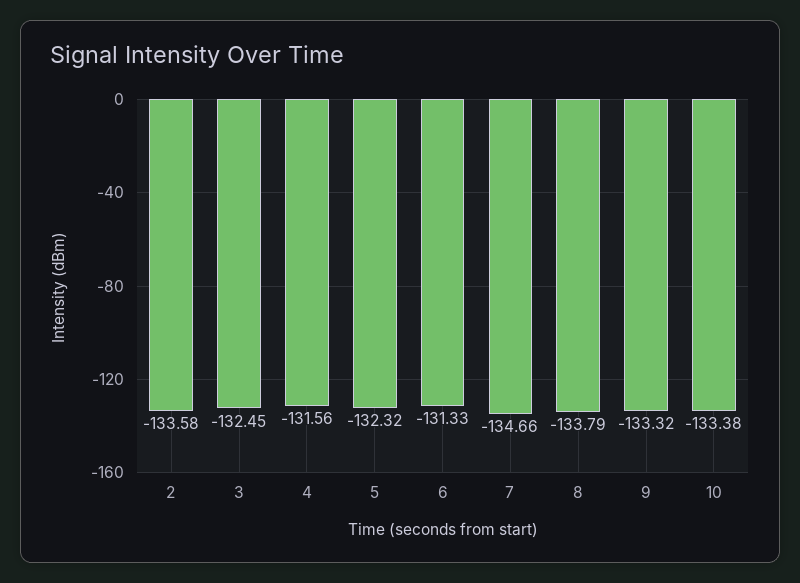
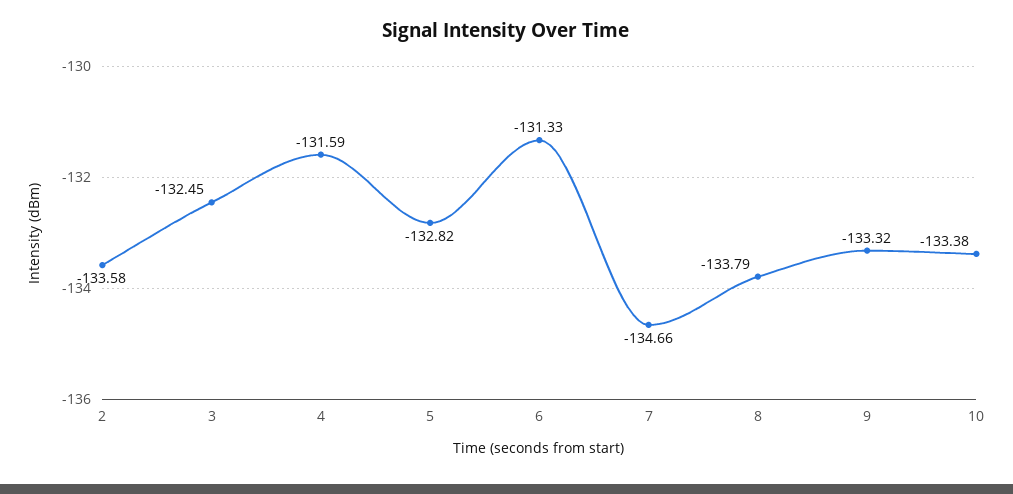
  {
    "2": -133.58,
    "3": -132.45,
-   "4": -131.56,
+   "4": -131.59,
-   "5": -132.32,
+   "5": -132.82,
    "6": -131.33,
    "7": -134.66,
    "8": -133.79,
    "9": -133.32,
    "10": -133.38
  }

